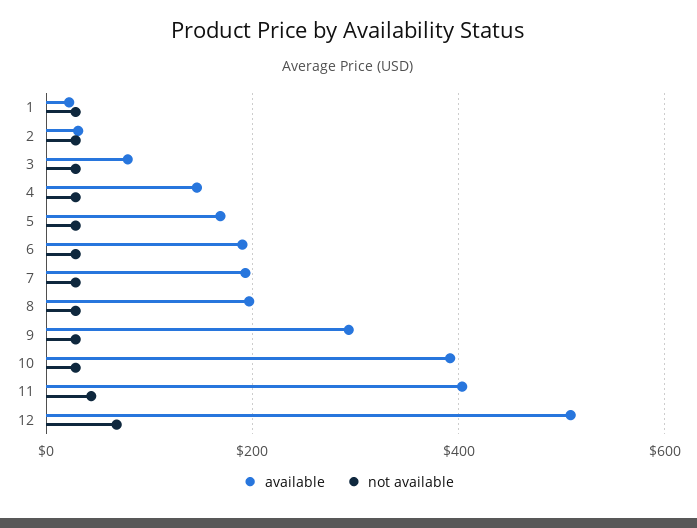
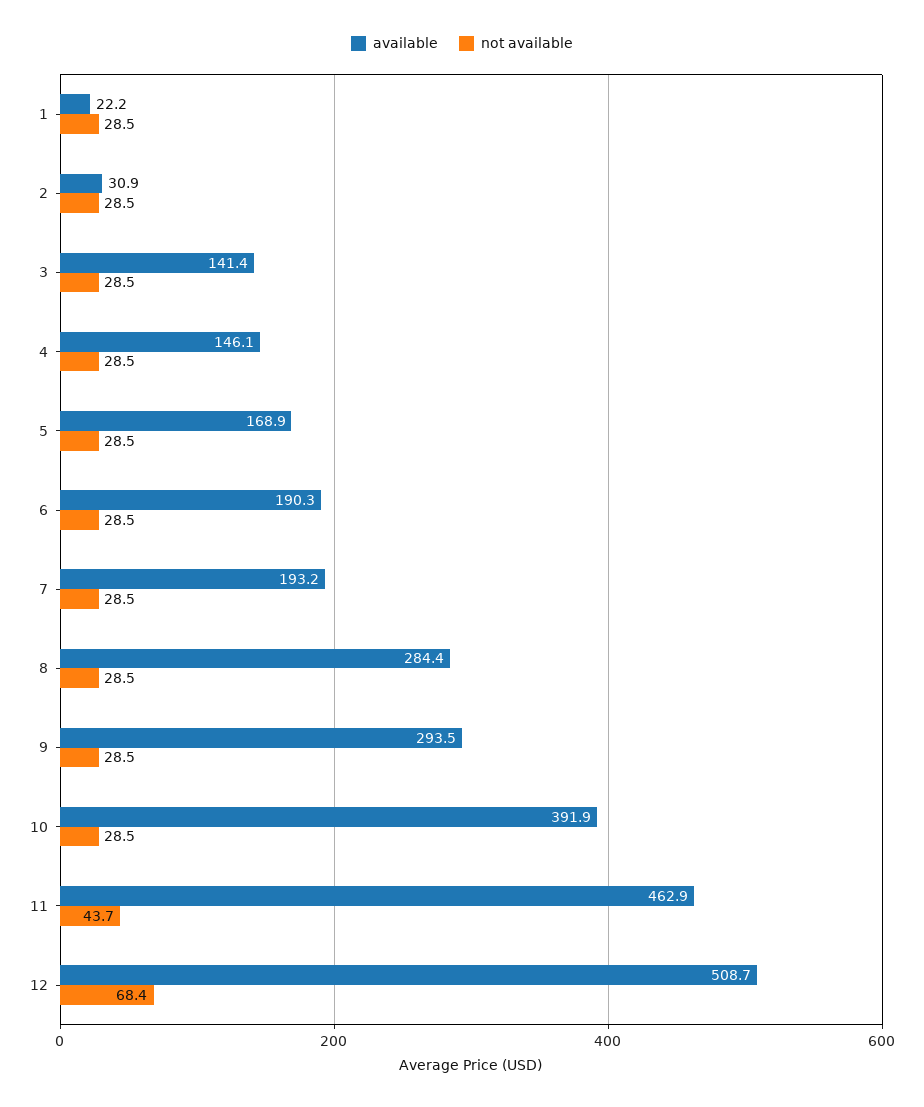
  {
    "available": {
      "1": 22.2,
      "2": 30.9,
-     "3": 80,
+     "3": 141.4,
      "4": 146.1,
      "5": 168.9,
      "6": 190.3,
      "7": 193.2,
-     "8": 200,
+     "8": 284.4,
      "9": 293.5,
      "10": 391.9,
-     "11": 400,
+     "11": 462.9,
      "12": 508.7
    },
    "not available": {
      "1": 28.5,
      "2": 28.5,
      "3": 28.5,
      "4": 28.5,
      "5": 28.5,
      "6": 28.5,
      "7": 28.5,
      "8": 28.5,
      "9": 28.5,
      "10": 28.5,
      "11": 43.7,
      "12": 68.4
    }
  }

